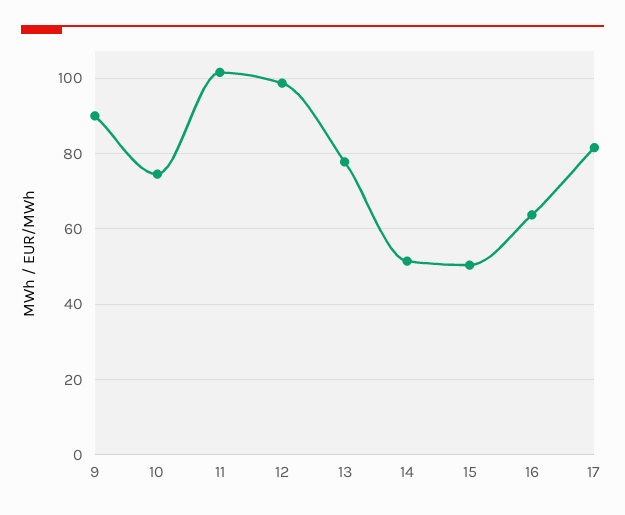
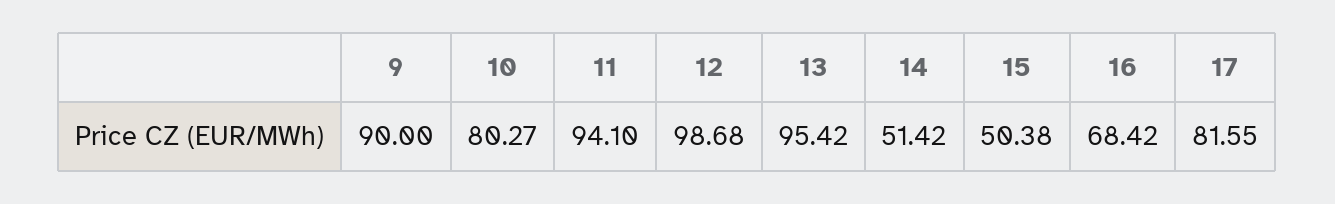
  {
    "9": 90,
-   "10": 74,
+   "10": 80.27,
-   "11": 102,
+   "11": 94.1,
    "12": 98.68,
-   "13": 78,
+   "13": 95.42,
    "14": 51.42,
    "15": 50.38,
-   "16": 64,
+   "16": 68.42,
    "17": 81.55
  }

